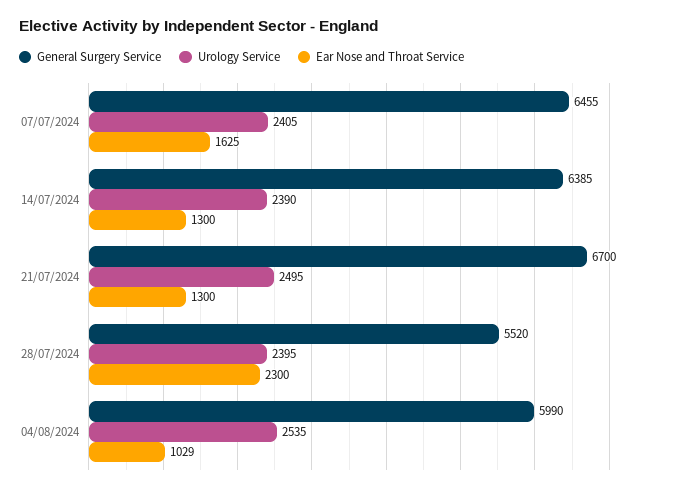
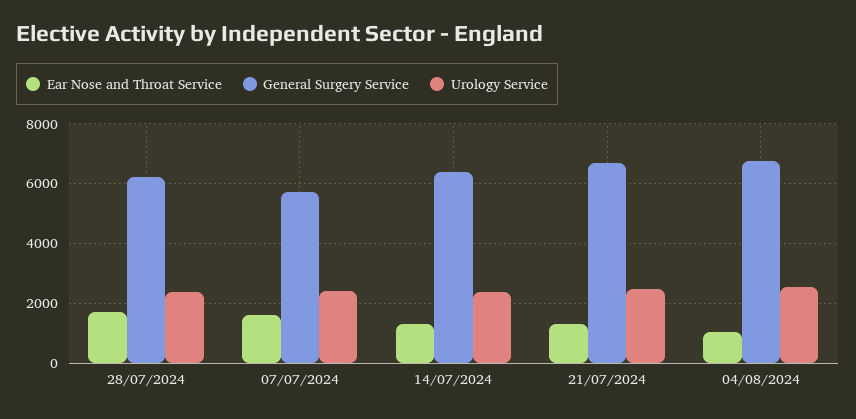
  {
    "General Surgery Service": {
-     "07/07/2024": 6455,
+     "07/07/2024": 5750,
      "14/07/2024": 6385,
      "21/07/2024": 6700,
-     "28/07/2024": 5520,
+     "28/07/2024": 6250,
-     "04/08/2024": 5990
+     "04/08/2024": 6750
    },
    "Urology Service": {
      "07/07/2024": 2405,
      "14/07/2024": 2390,
      "21/07/2024": 2495,
      "28/07/2024": 2395,
      "04/08/2024": 2535
    },
    "Ear Nose and Throat Service": {
      "07/07/2024": 1625,
      "14/07/2024": 1300,
      "21/07/2024": 1300,
-     "28/07/2024": 2300,
+     "28/07/2024": 1750,
      "04/08/2024": 1029
    }
  }

